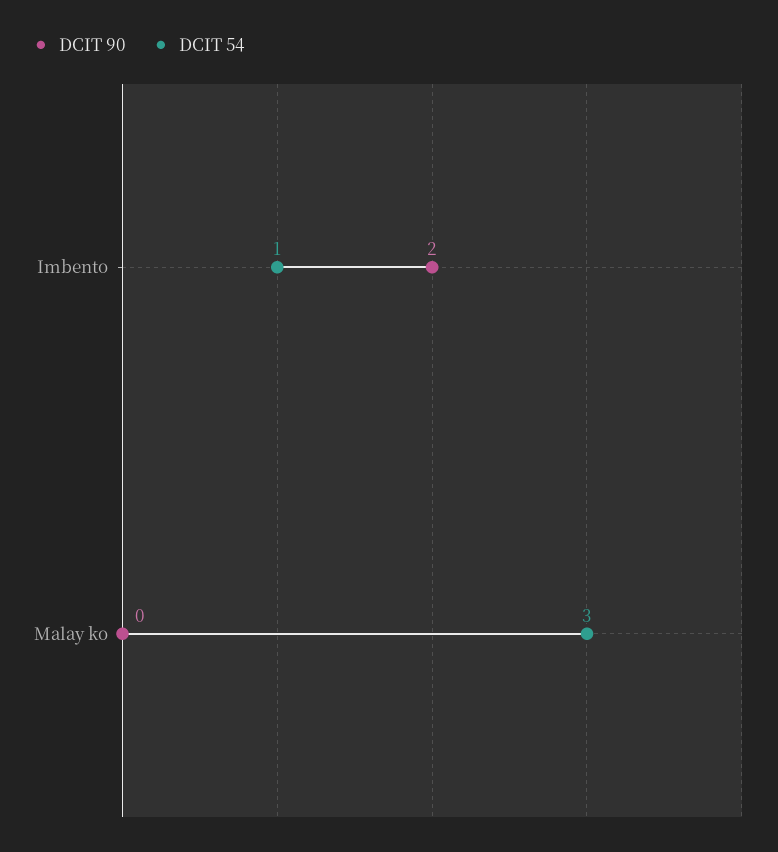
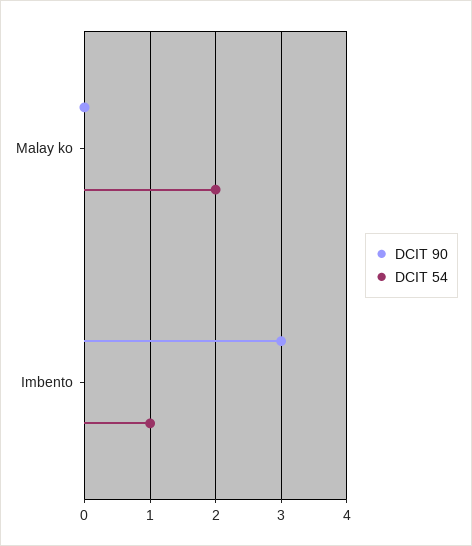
  {
    "DCIT 90": {
-     "Imbento": 2,
+     "Imbento": 3,
      "Malay ko": 0
    },
    "DCIT 54": {
      "Imbento": 1,
-     "Malay ko": 3
+     "Malay ko": 2
    }
  }

